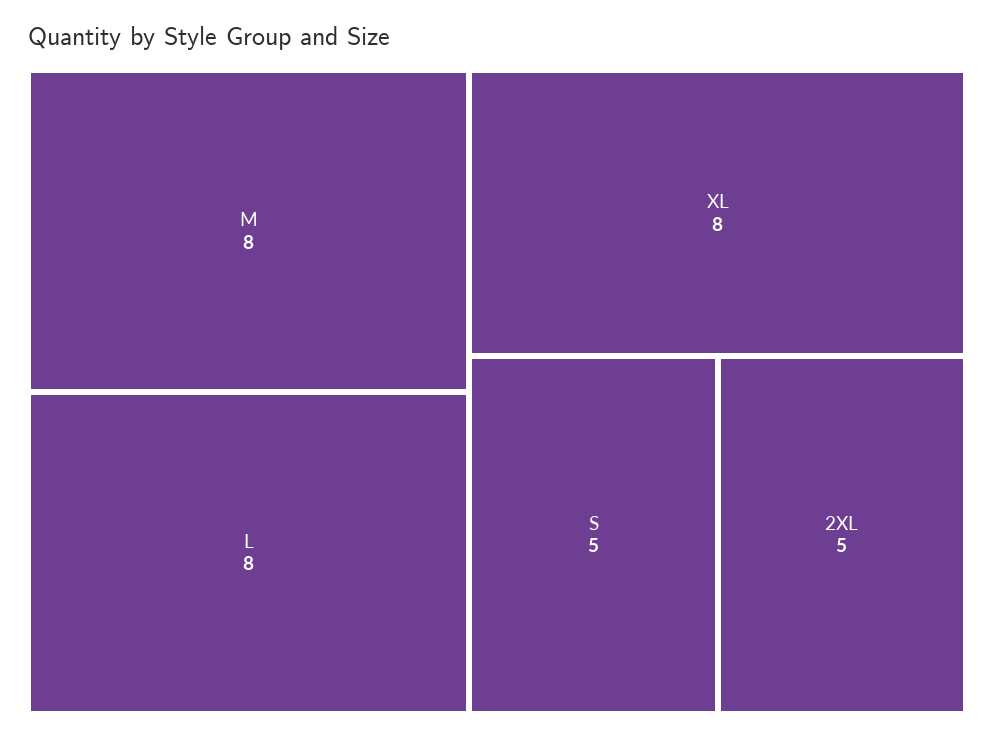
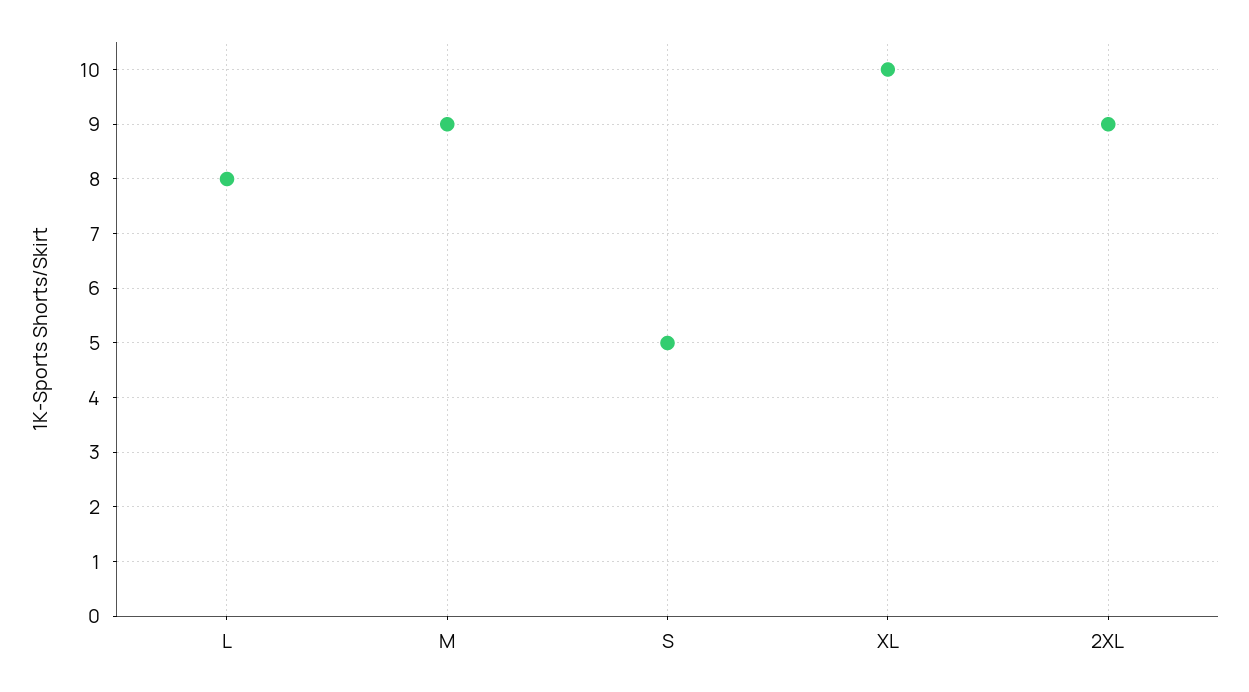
  {
-   "M": 8,
+   "M": 9,
    "L": 8,
-   "XL": 8,
+   "XL": 10,
    "S": 5,
-   "2XL": 5
+   "2XL": 9
  }

